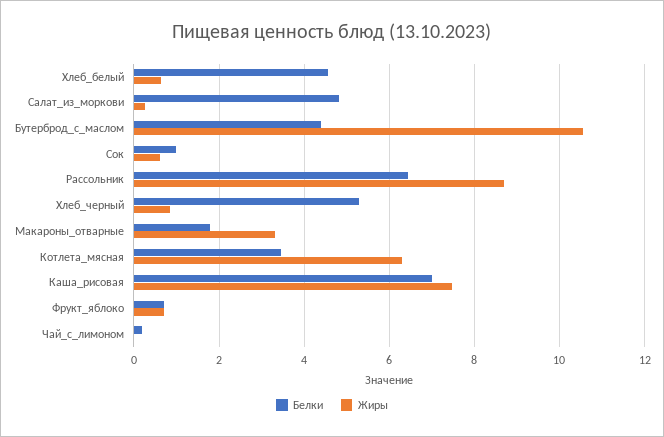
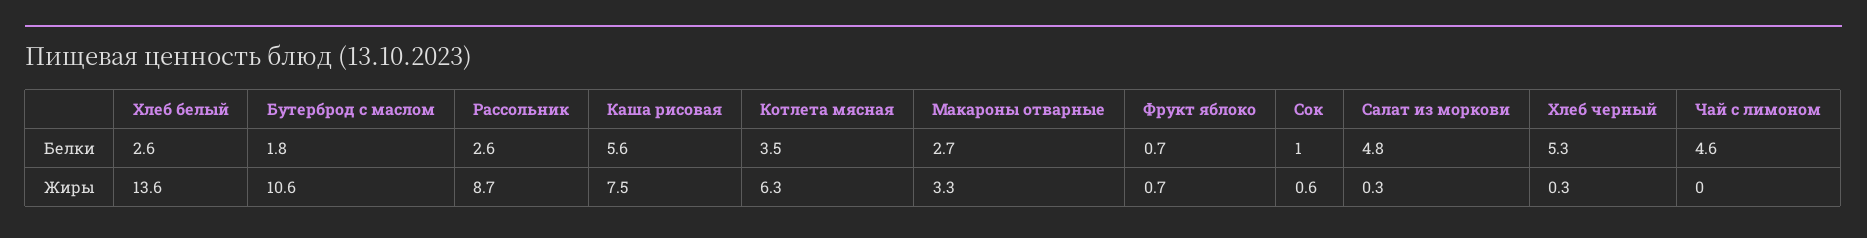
  {
    "Белки": {
-     "Хлеб_белый": 4.6,
+     "Хлеб_белый": 2.6,
      "Салат_из_моркови": 4.8,
-     "Бутерброд_с_маслом": 4.4,
+     "Бутерброд_с_маслом": 1.8,
      "Сок": 1,
-     "Рассольник": 6.4,
+     "Рассольник": 2.6,
      "Хлеб_черный": 5.3,
-     "Макароны_отварные": 1.8,
+     "Макароны_отварные": 2.7,
      "Котлета_мясная": 3.5,
-     "Каша_рисовая": 7,
+     "Каша_рисовая": 5.6,
      "Фрукт_яблоко": 0.7,
-     "Чай_с_лимоном": 0.2
+     "Чай_с_лимоном": 4.6
    },
    "Жиры": {
-     "Хлеб_белый": 0.6,
+     "Хлеб_белый": 13.6,
      "Салат_из_моркови": 0.3,
      "Бутерброд_с_маслом": 10.6,
      "Сок": 0.6,
      "Рассольник": 8.7,
-     "Хлеб_черный": 0.8,
+     "Хлеб_черный": 0.3,
      "Макароны_отварные": 3.3,
      "Котлета_мясная": 6.3,
      "Каша_рисовая": 7.5,
      "Фрукт_яблоко": 0.7,
      "Чай_с_лимоном": 0
    }
  }

